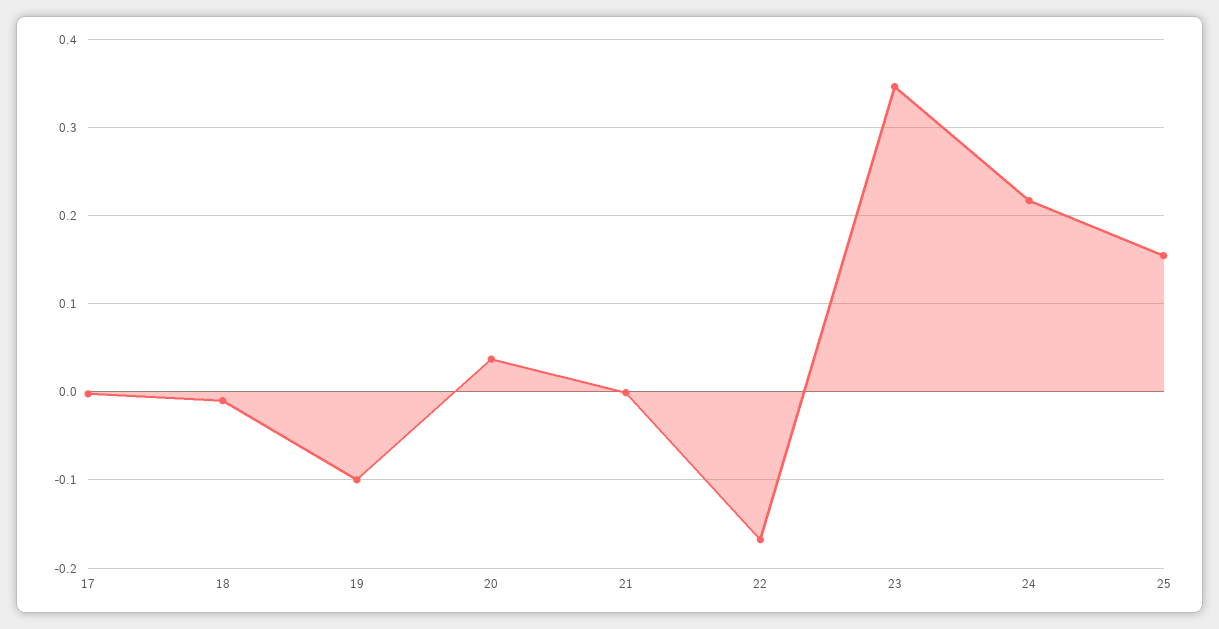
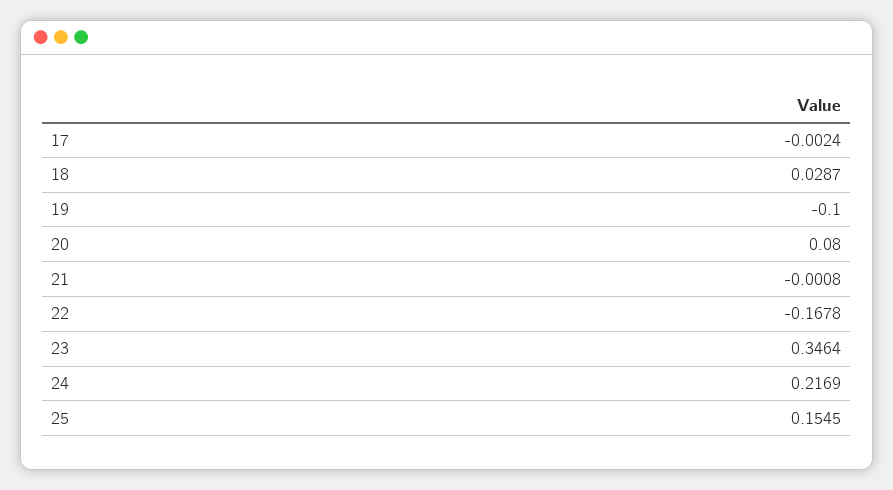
  {
    "17": -0.0024,
-   "18": -0.01,
+   "18": 0.0287,
    "19": -0.1,
-   "20": 0.04,
+   "20": 0.08,
    "21": -0.0008,
    "22": -0.1678,
    "23": 0.3464,
    "24": 0.2169,
    "25": 0.1545
  }

